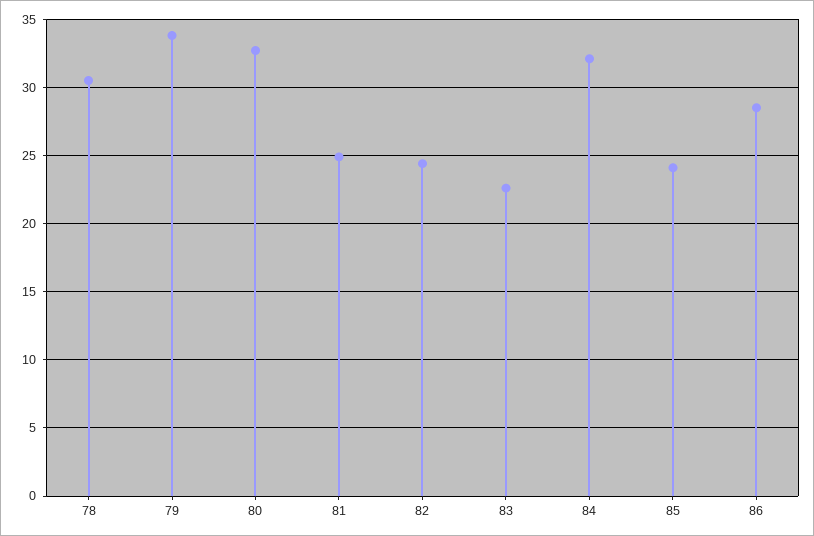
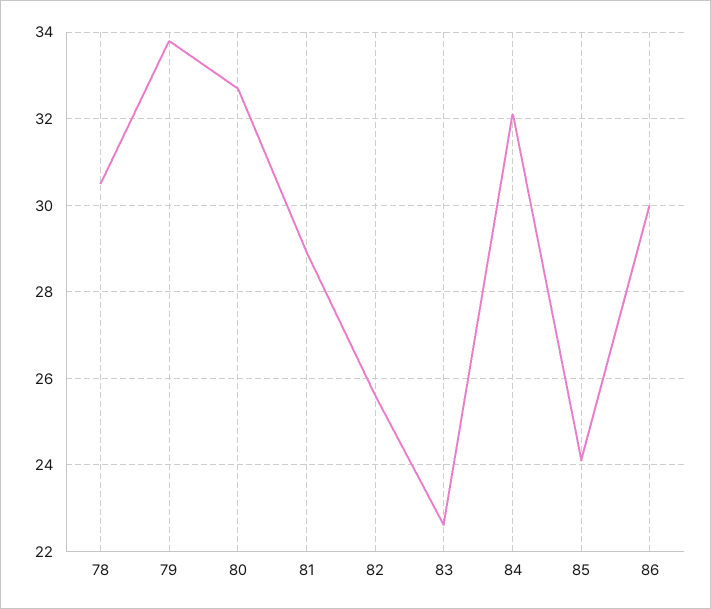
  {
    "78": 30.5,
    "79": 34,
    "80": 32.5,
-   "81": 25,
+   "81": 29,
-   "82": 24.5,
+   "82": 25.5,
    "83": 22.5,
    "84": 32,
    "85": 24,
-   "86": 28.5
+   "86": 30
  }

